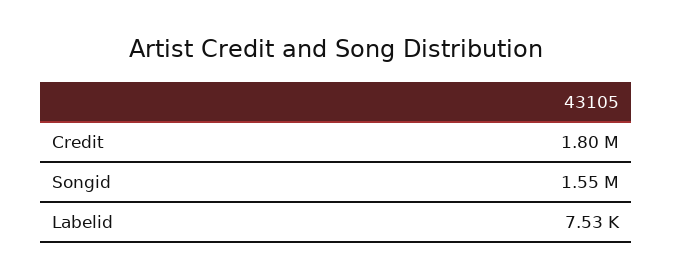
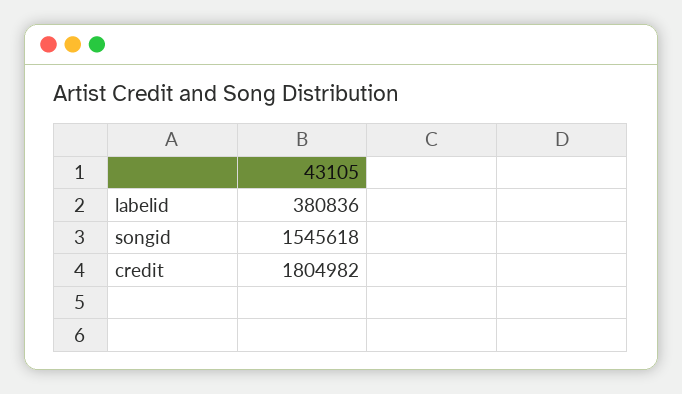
  {
    "Credit": 1804982,
    "Songid": 1545618,
-   "Labelid": 7530
+   "Labelid": 380836
  }

